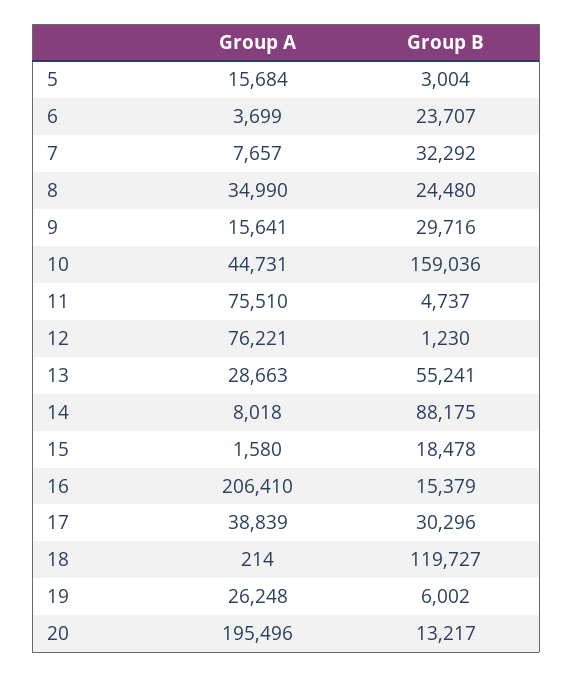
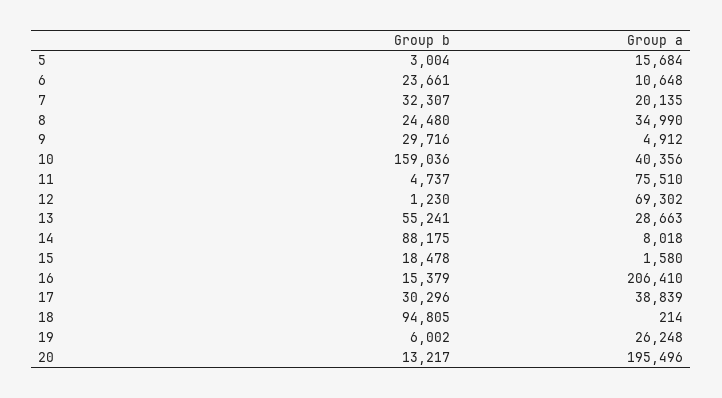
  {
    "Group A": {
      "5": 15684,
-     "6": 3699,
+     "6": 10648,
-     "7": 7657,
+     "7": 20135,
      "8": 34990,
-     "9": 15641,
+     "9": 4912,
-     "10": 44731,
+     "10": 40356,
      "11": 75510,
-     "12": 76221,
+     "12": 69302,
      "13": 28663,
      "14": 8018,
      "15": 1580,
      "16": 206410,
      "17": 38839,
      "18": 214,
      "19": 26248,
      "20": 195496
    },
    "Group B": {
      "5": 3004,
-     "6": 23707,
+     "6": 23661,
-     "7": 32292,
+     "7": 32307,
      "8": 24480,
      "9": 29716,
      "10": 159036,
      "11": 4737,
      "12": 1230,
      "13": 55241,
      "14": 88175,
      "15": 18478,
      "16": 15379,
      "17": 30296,
-     "18": 119727,
+     "18": 94805,
      "19": 6002,
      "20": 13217
    }
  }

